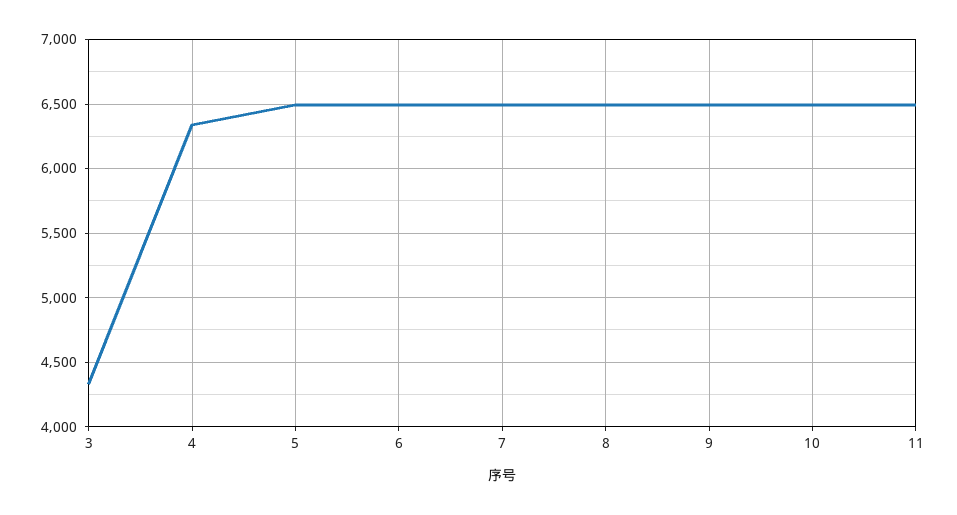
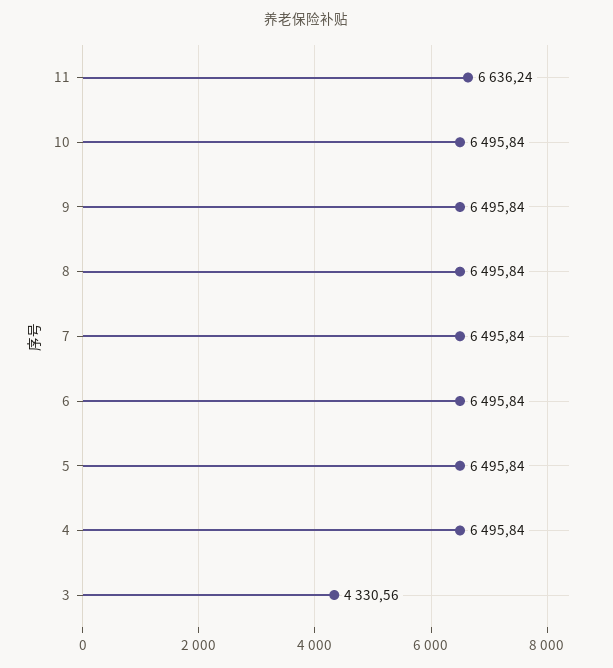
  {
    "3": 4330.56,
-   "4": 6350,
+   "4": 6495.84,
    "5": 6495.84,
    "6": 6495.84,
    "7": 6495.84,
    "8": 6495.84,
    "9": 6495.84,
    "10": 6495.84,
-   "11": 6500
+   "11": 6636.24
  }

